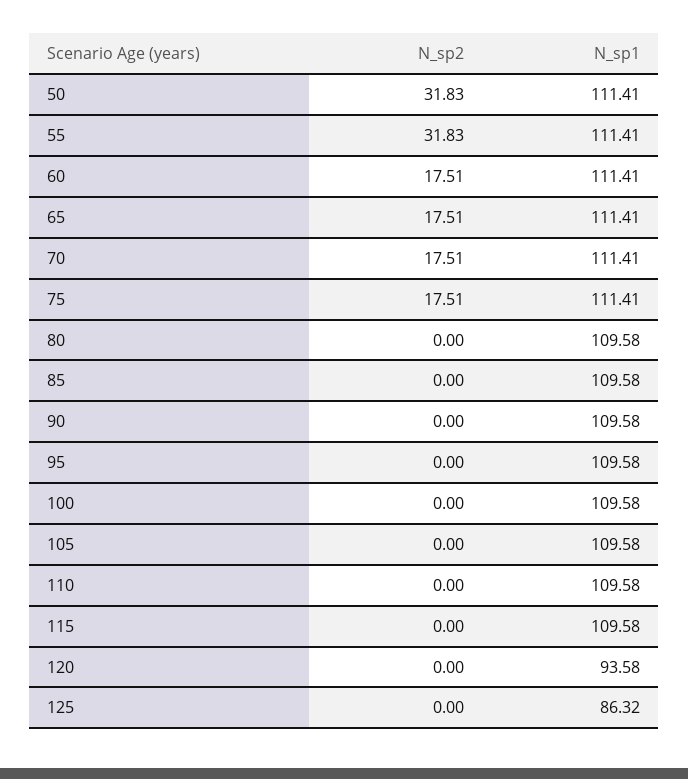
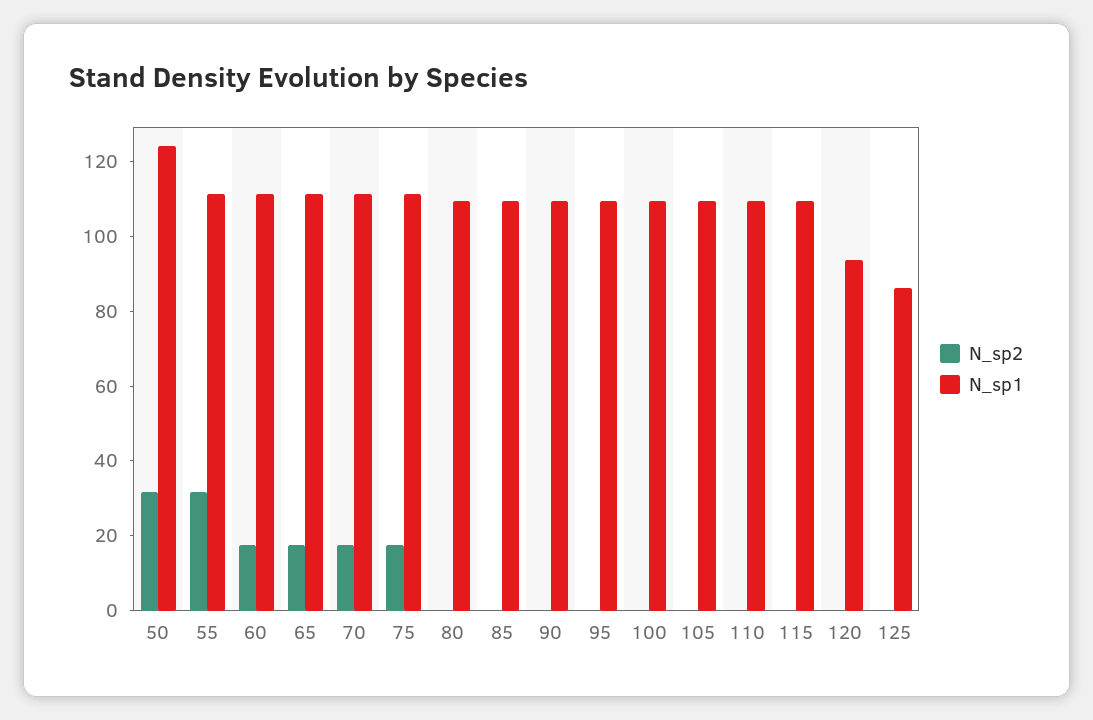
  {
    "N_sp2": {
      "50": 31.83,
      "55": 31.83,
      "60": 17.51,
      "65": 17.51,
      "70": 17.51,
      "75": 17.51,
      "80": 0,
      "85": 0,
      "90": 0,
      "95": 0,
      "100": 0,
      "105": 0,
      "110": 0,
      "115": 0,
      "120": 0,
      "125": 0
    },
    "N_sp1": {
-     "50": 111.41,
+     "50": 125,
      "55": 111.41,
      "60": 111.41,
      "65": 111.41,
      "70": 111.41,
      "75": 111.41,
      "80": 109.58,
      "85": 109.58,
      "90": 109.58,
      "95": 109.58,
      "100": 109.58,
      "105": 109.58,
      "110": 109.58,
      "115": 109.58,
      "120": 93.58,
      "125": 86.32
    }
  }

